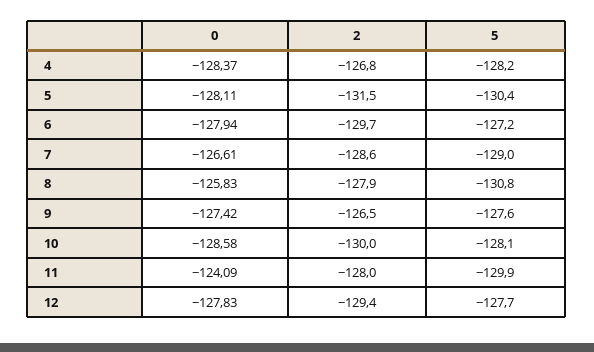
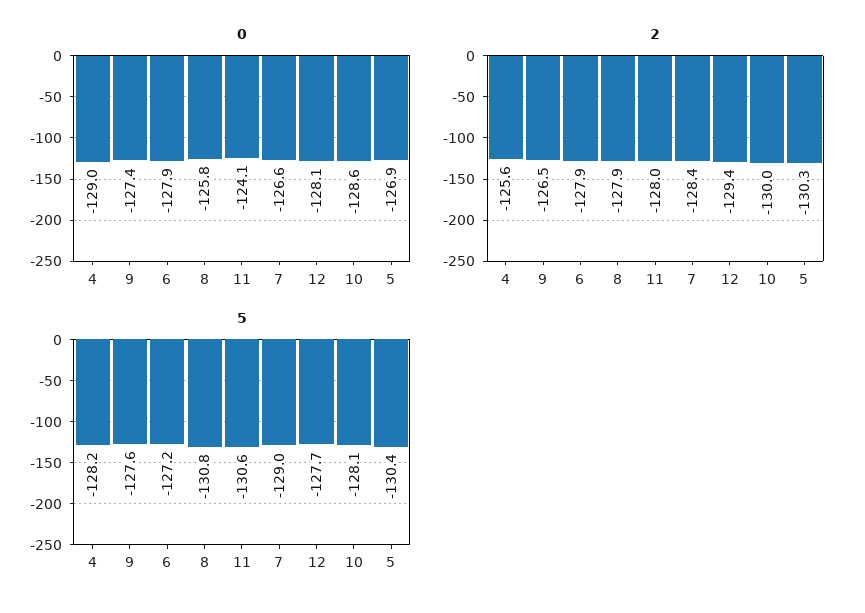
  {
    "0": {
-     "4": -128.37,
+     "4": -129,
-     "5": -128.11,
+     "5": -126.9,
      "6": -127.94,
      "7": -126.61,
      "8": -125.83,
      "9": -127.42,
      "10": -128.58,
      "11": -124.09,
-     "12": -127.83
+     "12": -128.1
    },
    "2": {
-     "4": -126.8,
+     "4": -125.6,
-     "5": -131.5,
+     "5": -130.3,
-     "6": -129.7,
+     "6": -127.9,
-     "7": -128.6,
+     "7": -128.4,
      "8": -127.9,
      "9": -126.5,
      "10": -130,
      "11": -128,
      "12": -129.4
    },
    "5": {
      "4": -128.2,
      "5": -130.4,
      "6": -127.2,
      "7": -129,
      "8": -130.8,
      "9": -127.6,
      "10": -128.1,
-     "11": -129.9,
+     "11": -130.6,
      "12": -127.7
    }
  }

